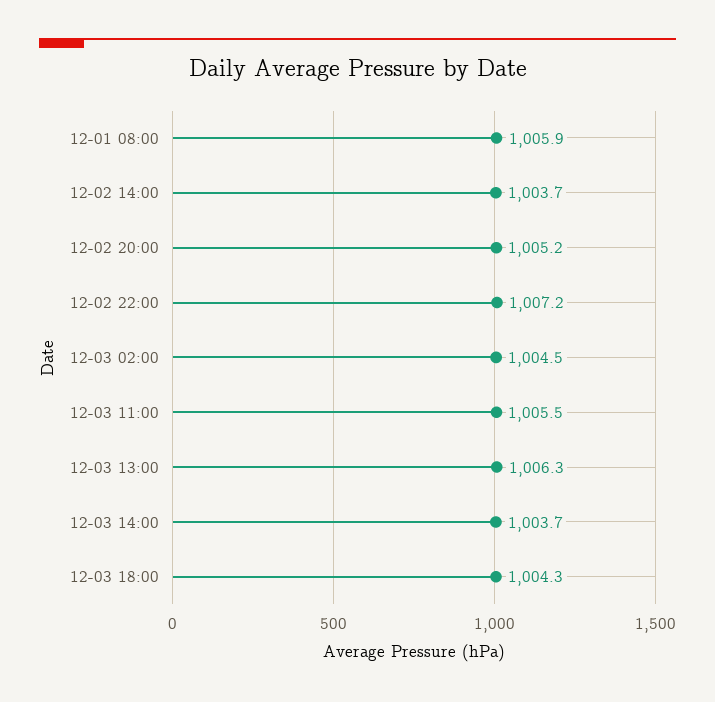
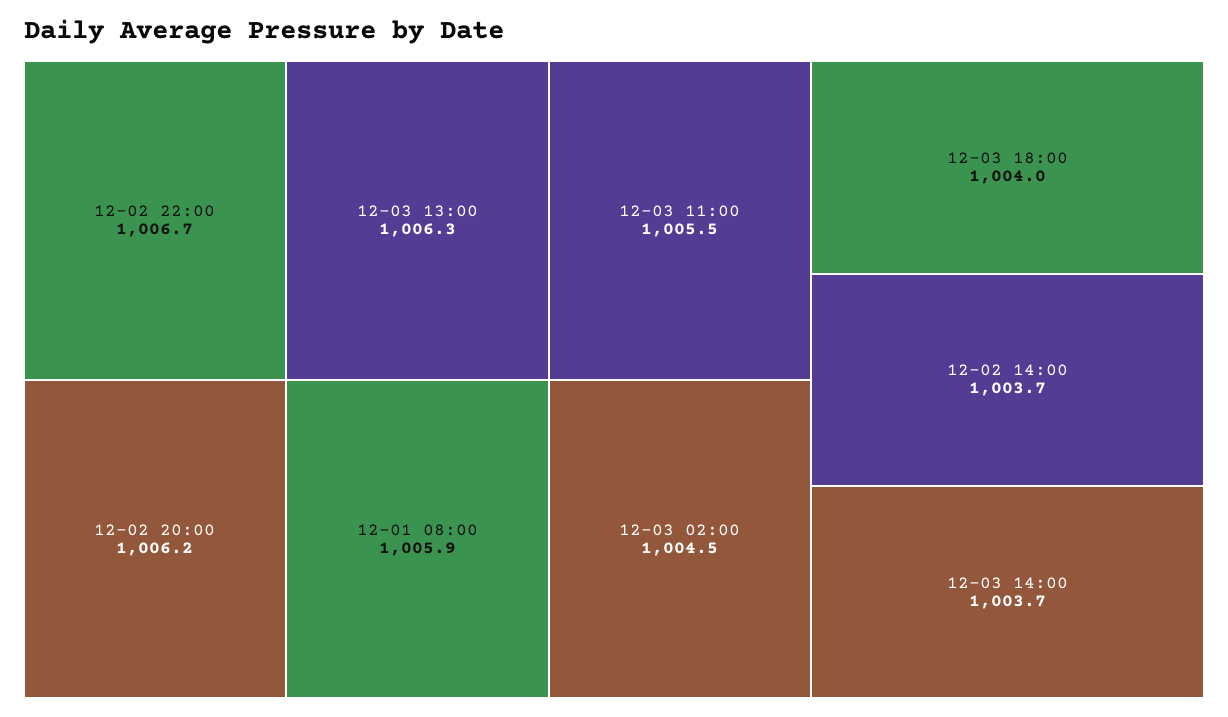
  {
    "12-01 08:00": 1005.9,
    "12-02 14:00": 1003.7,
-   "12-02 20:00": 1005.2,
+   "12-02 20:00": 1006.2,
-   "12-02 22:00": 1007.2,
+   "12-02 22:00": 1006.7,
    "12-03 02:00": 1004.5,
    "12-03 11:00": 1005.5,
    "12-03 13:00": 1006.3,
    "12-03 14:00": 1003.7,
-   "12-03 18:00": 1004.3
+   "12-03 18:00": 1004
  }

